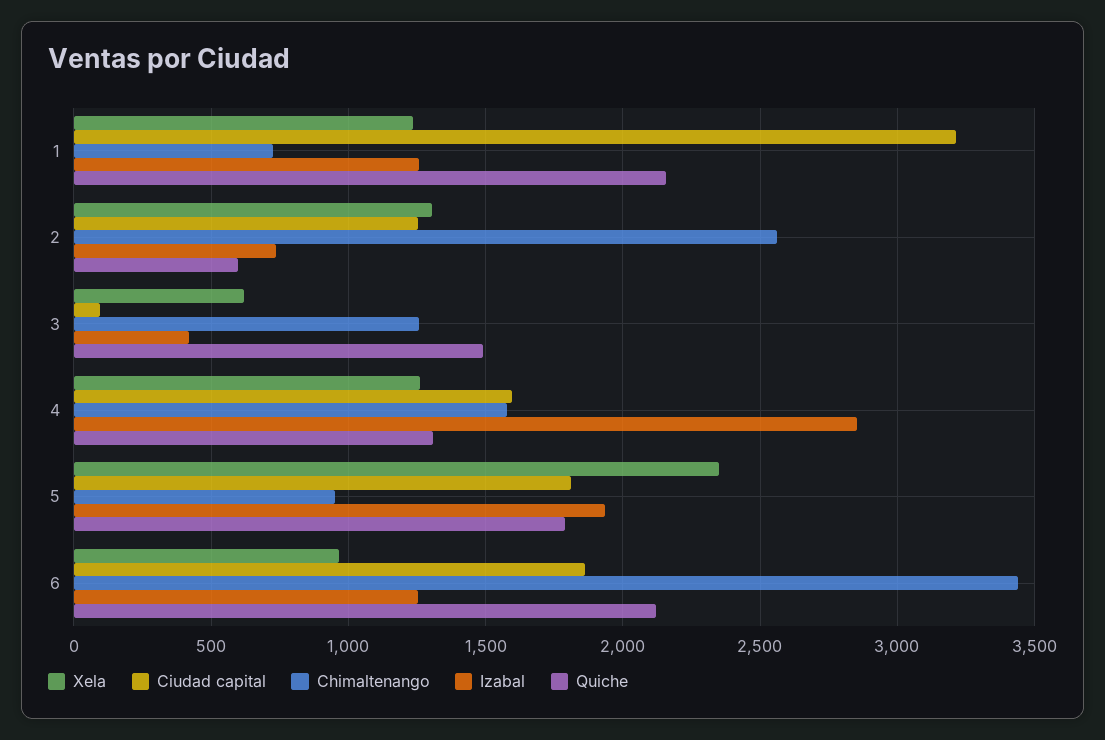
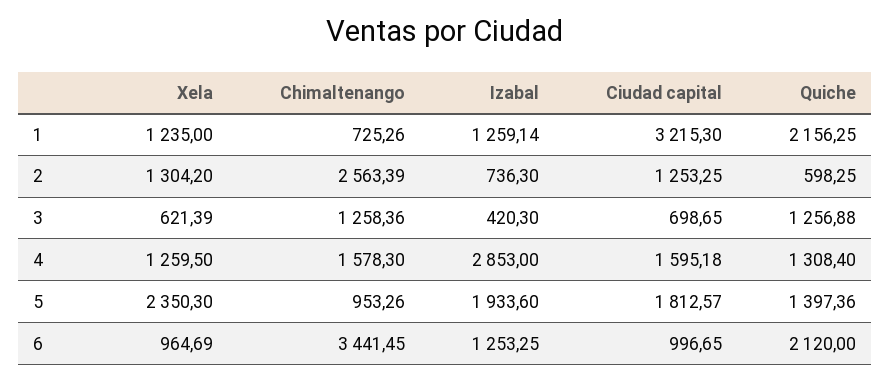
  {
    "Xela": {
      "1": 1235,
      "2": 1304.2,
      "3": 621.39,
      "4": 1259.5,
      "5": 2350.3,
      "6": 964.69
    },
    "Ciudad capital": {
      "1": 3215.3,
      "2": 1253.25,
-     "3": 100,
+     "3": 698.65,
      "4": 1595.18,
      "5": 1812.57,
-     "6": 1850
+     "6": 996.65
    },
    "Chimaltenango": {
      "1": 725.26,
      "2": 2563.39,
      "3": 1258.36,
      "4": 1578.3,
      "5": 953.26,
      "6": 3441.45
    },
    "Izabal": {
      "1": 1259.14,
      "2": 736.3,
      "3": 420.3,
      "4": 2853,
      "5": 1933.6,
      "6": 1253.25
    },
    "Quiche": {
      "1": 2156.25,
      "2": 598.25,
-     "3": 1500,
+     "3": 1256.88,
      "4": 1308.4,
-     "5": 1800,
+     "5": 1397.36,
      "6": 2120
    }
  }

